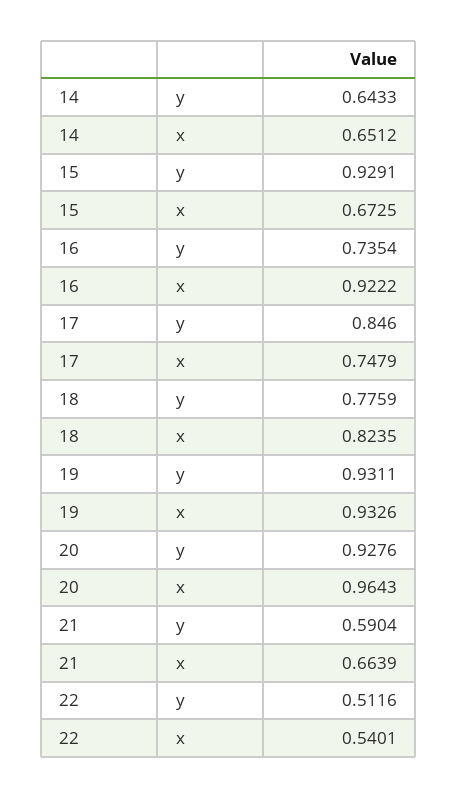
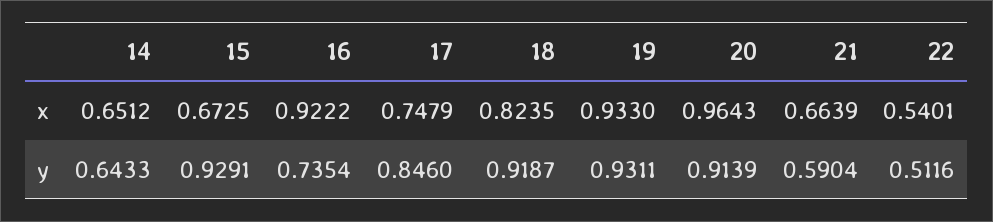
  {
    "14": {
      "y": 0.6433,
      "x": 0.6512
    },
    "15": {
      "y": 0.9291,
      "x": 0.6725
    },
    "16": {
      "y": 0.7354,
      "x": 0.9222
    },
    "17": {
      "y": 0.846,
      "x": 0.7479
    },
    "18": {
-     "y": 0.7759,
+     "y": 0.9187,
      "x": 0.8235
    },
    "19": {
      "y": 0.9311,
-     "x": 0.9326
+     "x": 0.933
    },
    "20": {
-     "y": 0.9276,
+     "y": 0.9139,
      "x": 0.9643
    },
    "21": {
      "y": 0.5904,
      "x": 0.6639
    },
    "22": {
      "y": 0.5116,
      "x": 0.5401
    }
  }

